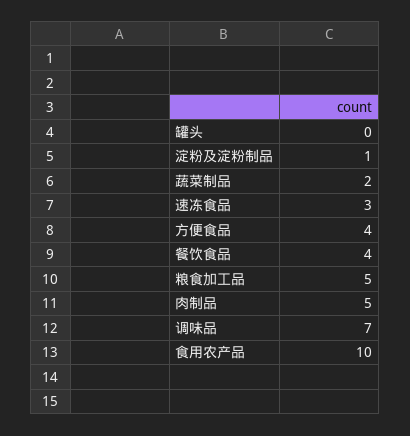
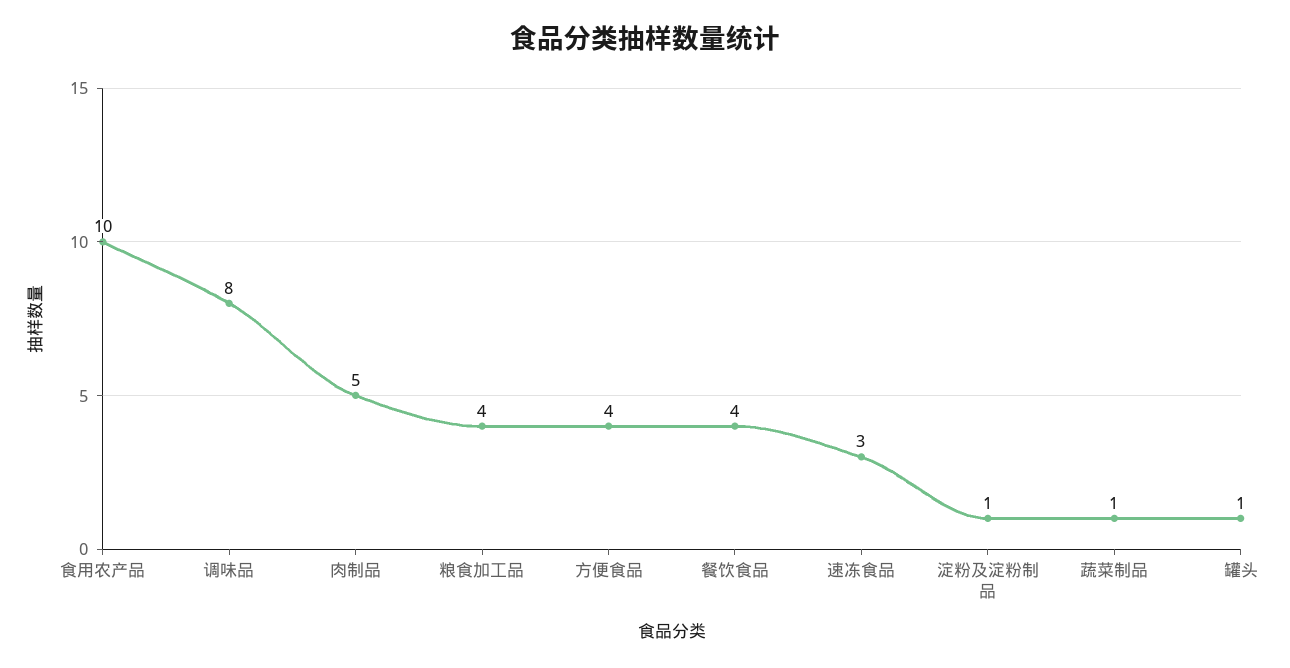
  {
-   "罐头": 0,
+   "罐头": 1,
    "淀粉及淀粉制品": 1,
-   "蔬菜制品": 2,
+   "蔬菜制品": 1,
    "速冻食品": 3,
    "方便食品": 4,
    "餐饮食品": 4,
-   "粮食加工品": 5,
+   "粮食加工品": 4,
    "肉制品": 5,
-   "调味品": 7,
+   "调味品": 8,
    "食用农产品": 10
  }

